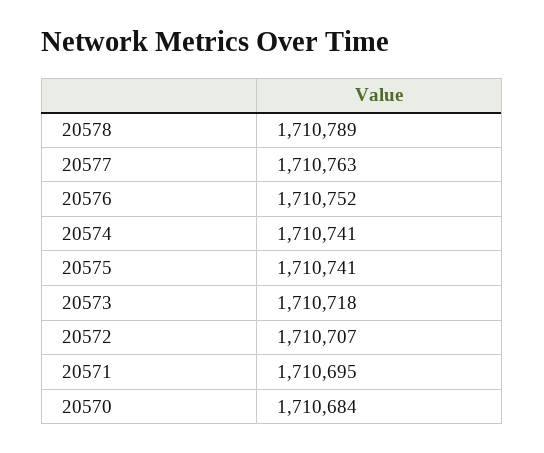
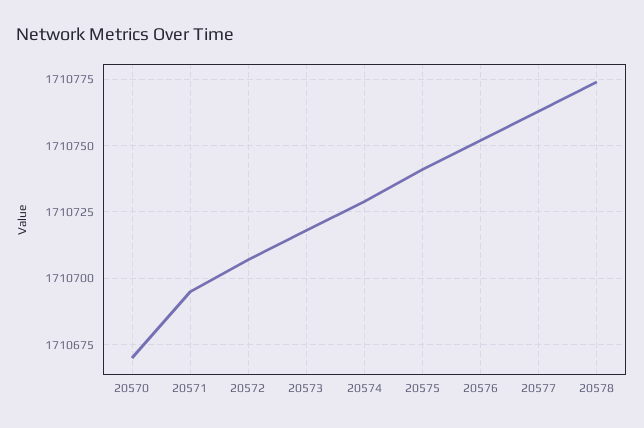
  {
-   "20578": 1710789,
+   "20578": 1710775,
    "20577": 1710763,
    "20576": 1710752,
-   "20574": 1710741,
+   "20574": 1710730,
    "20575": 1710741,
    "20573": 1710718,
    "20572": 1710707,
    "20571": 1710695,
-   "20570": 1710684
+   "20570": 1710670
  }

